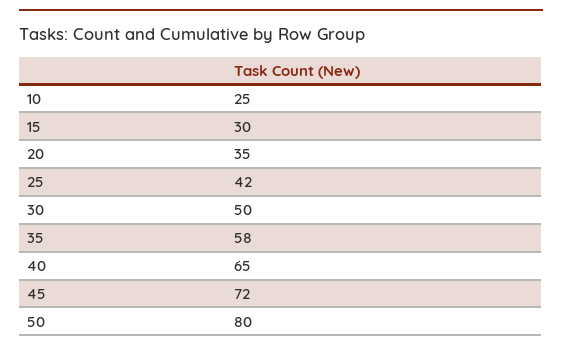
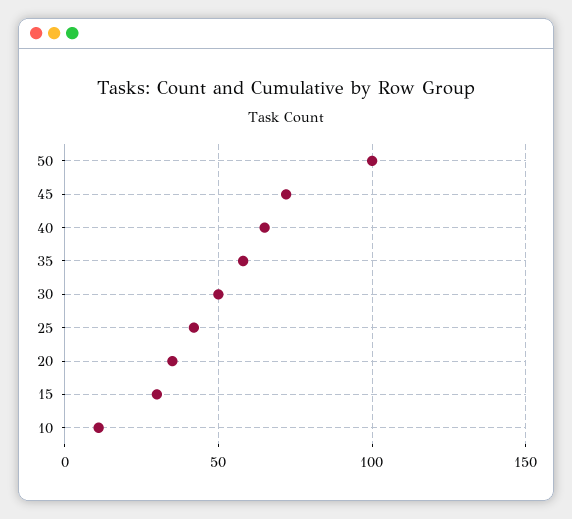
  {
-   "10": 25,
+   "10": 10,
    "15": 30,
    "20": 35,
    "25": 42,
    "30": 50,
    "35": 58,
    "40": 65,
    "45": 72,
-   "50": 80
+   "50": 100
  }

